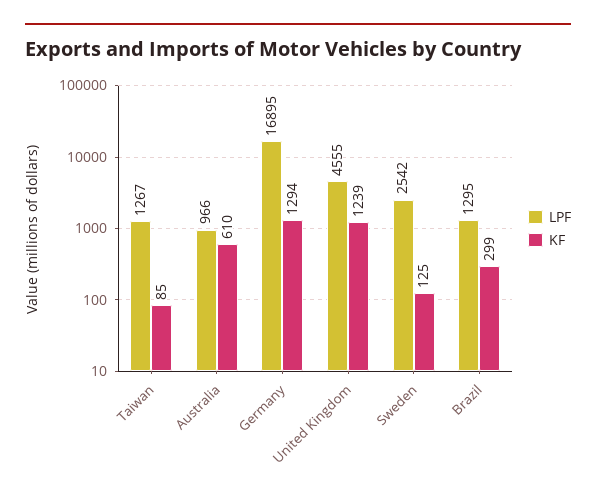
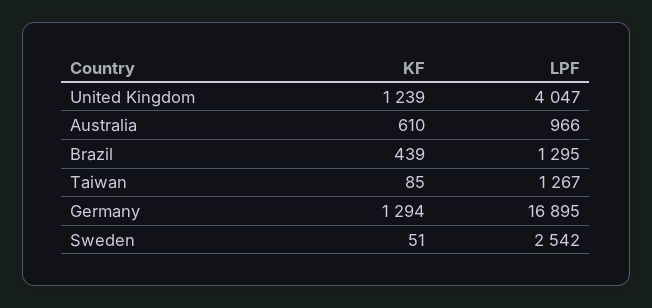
  {
    "LPF": {
      "Taiwan": 1267,
      "Australia": 966,
      "Germany": 16895,
-     "United Kingdom": 4555,
+     "United Kingdom": 4047,
      "Sweden": 2542,
      "Brazil": 1295
    },
    "KF": {
      "Taiwan": 85,
      "Australia": 610,
      "Germany": 1294,
      "United Kingdom": 1239,
-     "Sweden": 125,
+     "Sweden": 51,
-     "Brazil": 299
+     "Brazil": 439
    }
  }

